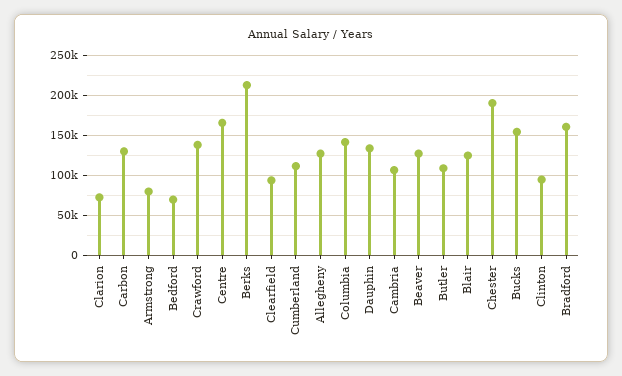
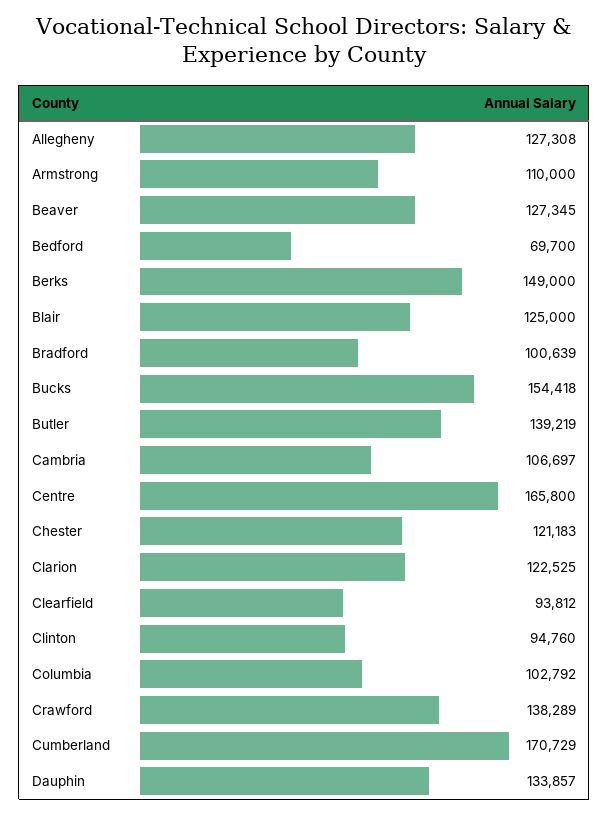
  {
-   "Clarion": 70000,
+   "Clarion": 122525,
-   "Carbon": 130000,
-   "Armstrong": 80000,
+   "Armstrong": 110000,
    "Bedford": 69700,
    "Crawford": 138289,
    "Centre": 165800,
-   "Berks": 210000,
+   "Berks": 149000,
    "Clearfield": 93812,
-   "Cumberland": 110000,
+   "Cumberland": 170729,
    "Allegheny": 127308,
-   "Columbia": 140000,
+   "Columbia": 102792,
    "Dauphin": 133857,
    "Cambria": 106697,
    "Beaver": 127345,
-   "Butler": 110000,
+   "Butler": 139219,
    "Blair": 125000,
-   "Chester": 190000,
+   "Chester": 121183,
    "Bucks": 154418,
    "Clinton": 94760,
-   "Bradford": 160000
+   "Bradford": 100639
  }

